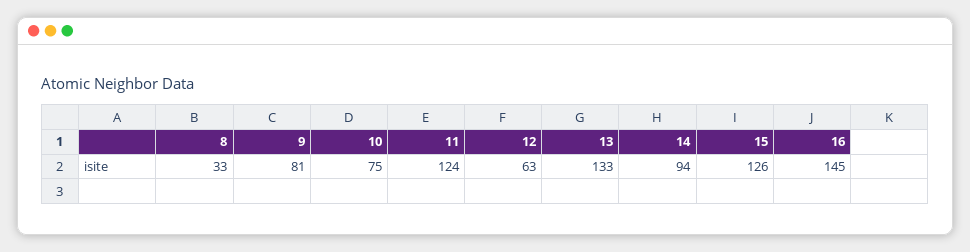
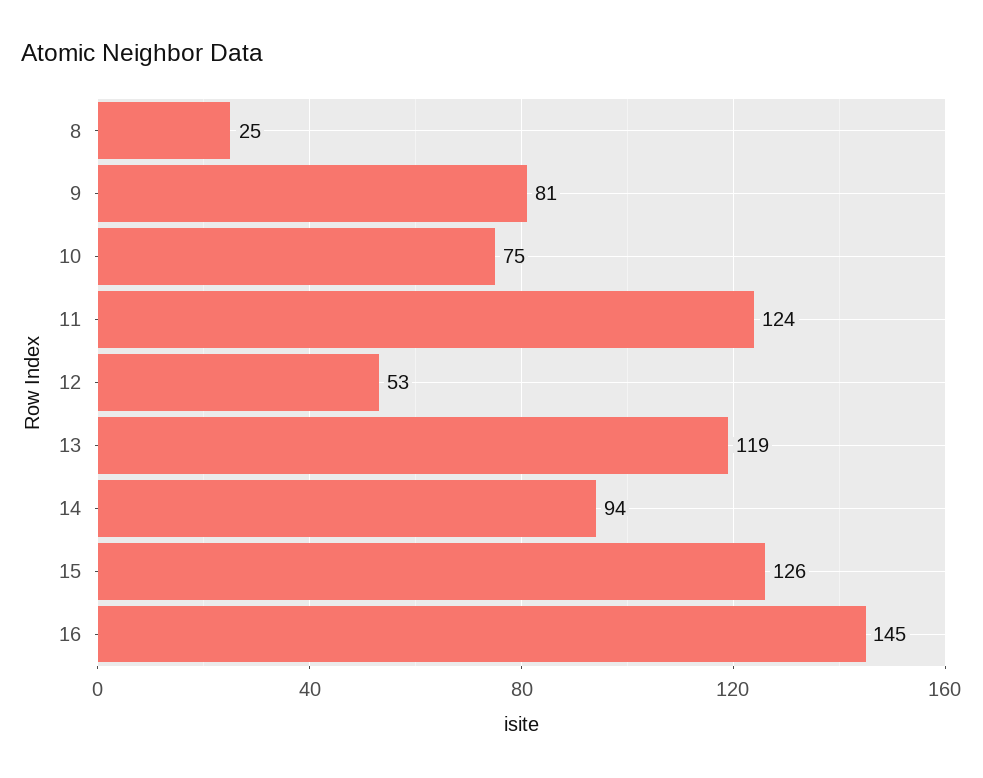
  {
-   "8": 33,
+   "8": 25,
    "9": 81,
    "10": 75,
    "11": 124,
-   "12": 63,
+   "12": 53,
-   "13": 133,
+   "13": 119,
    "14": 94,
    "15": 126,
    "16": 145
  }

